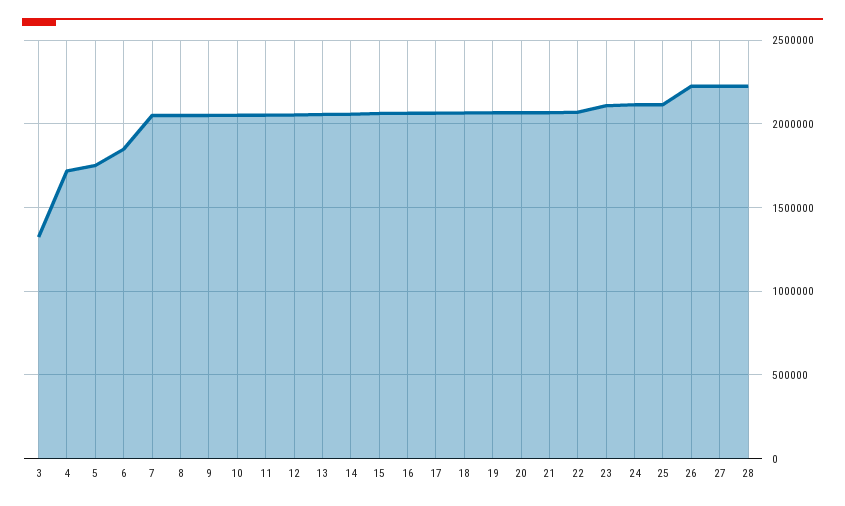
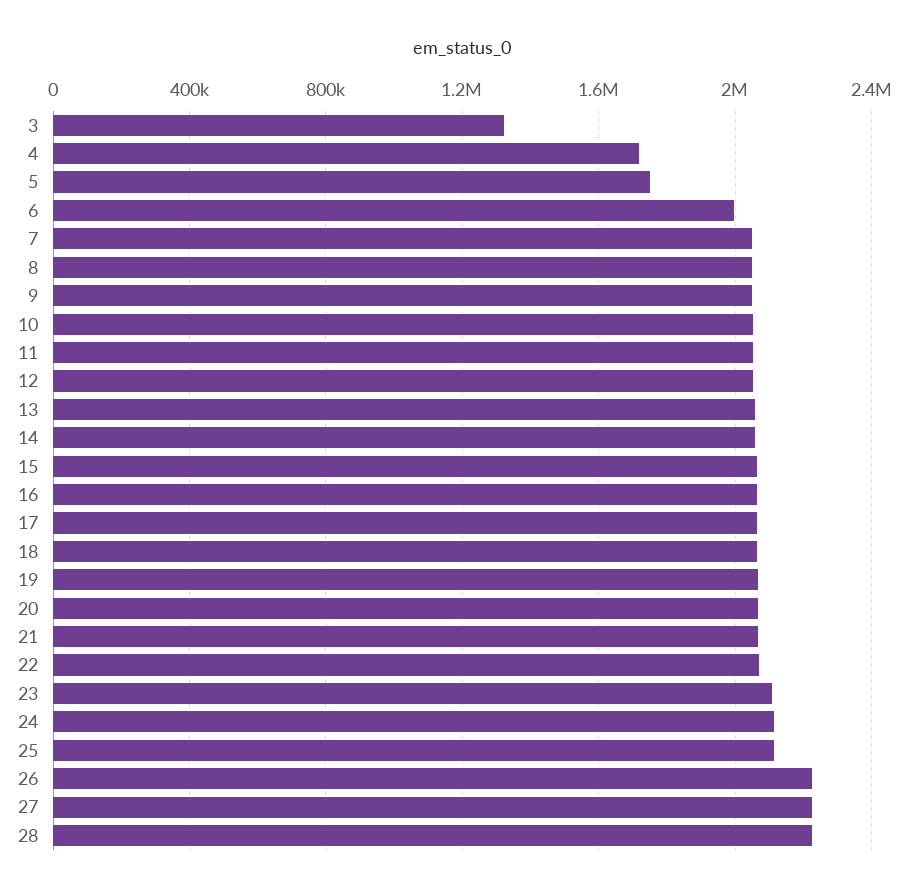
  {
    "3": 1300000,
    "4": 1700000,
    "5": 1750000,
-   "6": 1850000,
+   "6": 2000000,
    "7": 2050000,
    "8": 2050000,
    "9": 2050000,
    "10": 2050000,
    "11": 2050000,
    "12": 2050000,
    "13": 2050000,
    "14": 2050000,
    "15": 2050000,
    "16": 2050000,
    "17": 2050000,
    "18": 2050000,
    "19": 2050000,
    "20": 2050000,
    "21": 2050000,
    "22": 2050000,
    "23": 2100000,
    "24": 2100000,
    "25": 2100000,
    "26": 2250000,
    "27": 2250000,
    "28": 2250000
  }

